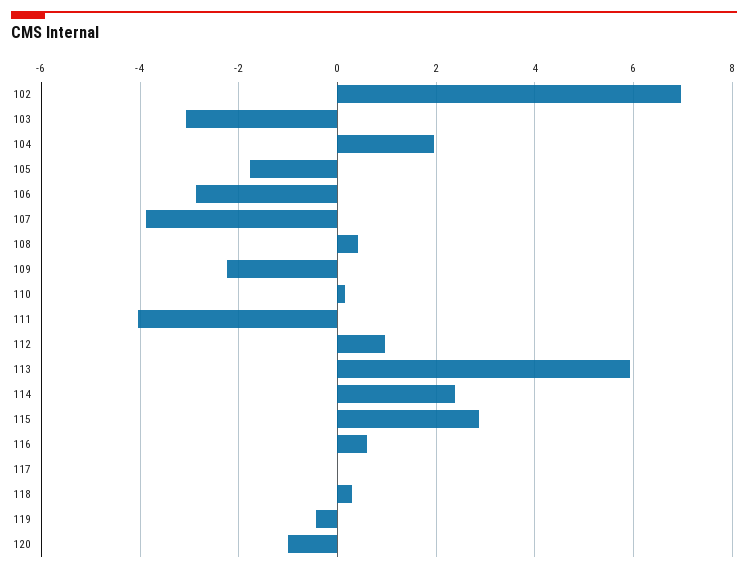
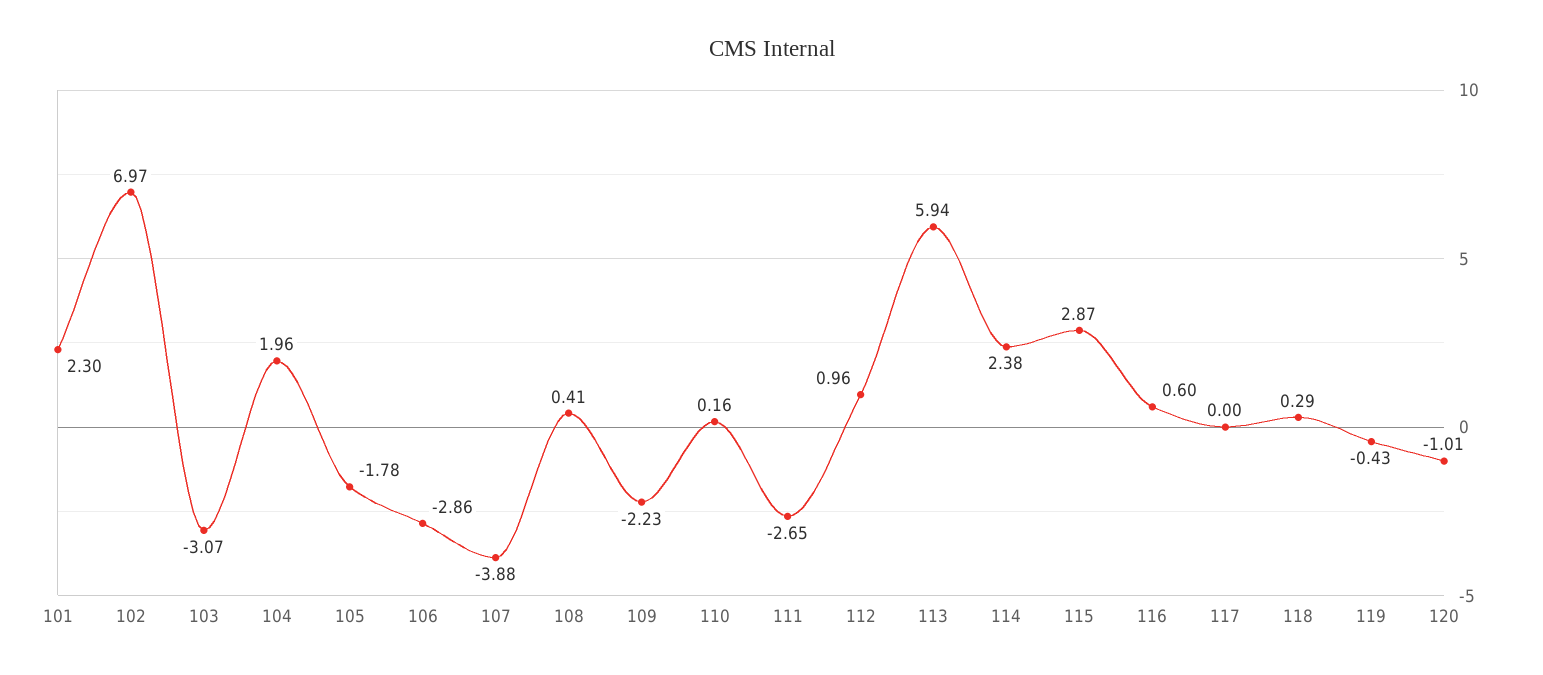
  {
    "102": 6.97,
    "103": -3.07,
    "104": 1.96,
    "105": -1.78,
    "106": -2.86,
    "107": -3.88,
    "108": 0.41,
    "109": -2.23,
    "110": 0.16,
-   "111": -4,
+   "111": -2.65,
    "112": 0.96,
    "113": 5.94,
    "114": 2.38,
    "115": 2.87,
    "116": 0.6,
    "117": 0,
    "118": 0.29,
    "119": -0.43,
-   "120": -1.01
+   "120": -1.01,
+   "101": 2.3
  }

